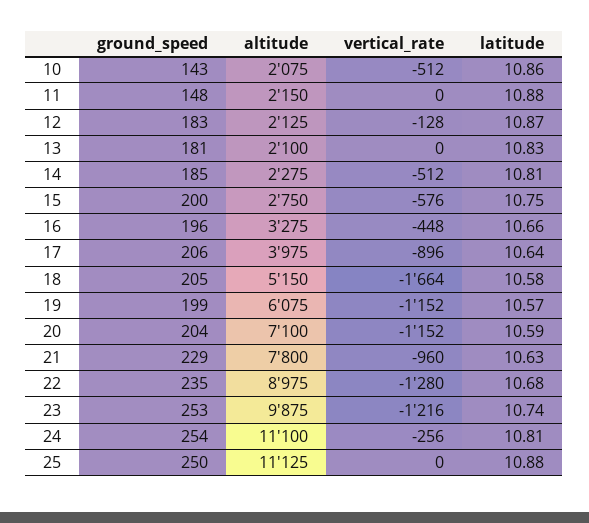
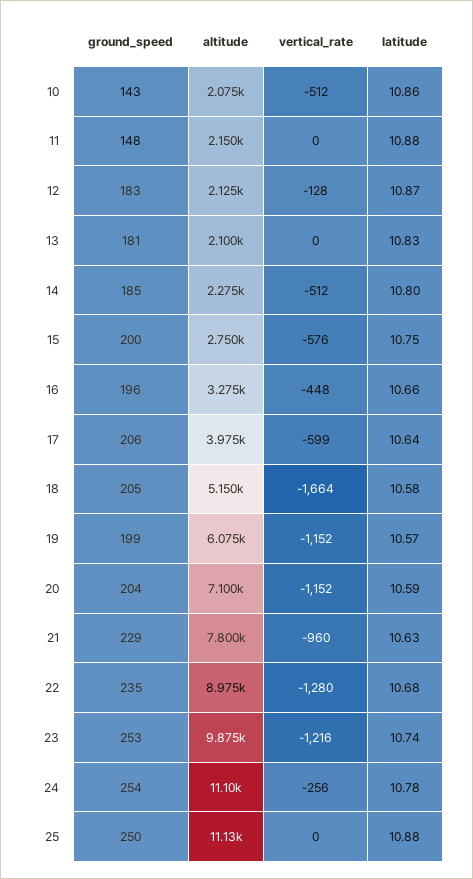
  {
    "ground_speed": {
      "10": 143,
      "11": 148,
      "12": 183,
      "13": 181,
      "14": 185,
      "15": 200,
      "16": 196,
      "17": 206,
      "18": 205,
      "19": 199,
      "20": 204,
      "21": 229,
      "22": 235,
      "23": 253,
      "24": 254,
      "25": 250
    },
    "altitude": {
      "10": 2075,
      "11": 2150,
      "12": 2125,
      "13": 2100,
      "14": 2275,
      "15": 2750,
      "16": 3275,
      "17": 3975,
      "18": 5150,
      "19": 6075,
      "20": 7100,
      "21": 7800,
      "22": 8975,
      "23": 9875,
      "24": 11100,
      "25": 11125
    },
    "vertical_rate": {
      "10": -512,
      "11": 0,
      "12": -128,
      "13": 0,
      "14": -512,
      "15": -576,
      "16": -448,
-     "17": -896,
+     "17": -599,
      "18": -1664,
      "19": -1152,
      "20": -1152,
      "21": -960,
      "22": -1280,
      "23": -1216,
      "24": -256,
      "25": 0
    },
    "latitude": {
      "10": 10.86,
      "11": 10.88,
      "12": 10.87,
      "13": 10.83,
-     "14": 10.81,
+     "14": 10.8,
      "15": 10.75,
      "16": 10.66,
      "17": 10.64,
      "18": 10.58,
      "19": 10.57,
      "20": 10.59,
      "21": 10.63,
      "22": 10.68,
      "23": 10.74,
-     "24": 10.81,
+     "24": 10.78,
      "25": 10.88
    }
  }

